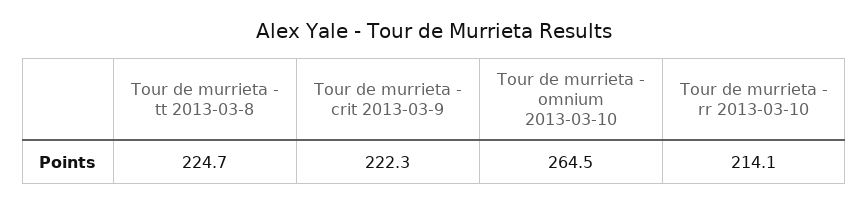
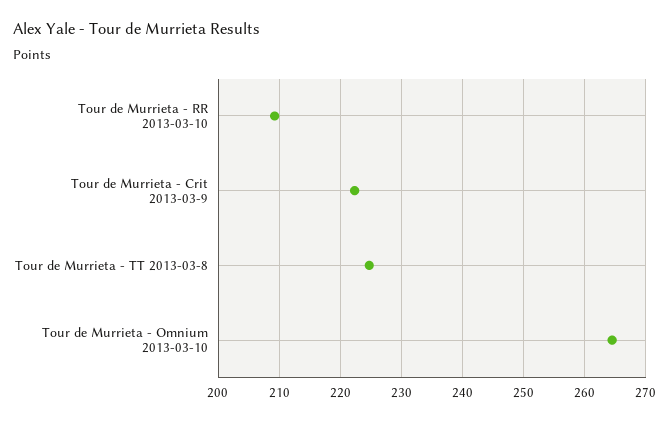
  {
    "Tour de murrieta - tt 2013-03-8": 224.7,
    "Tour de murrieta - crit 2013-03-9": 222.3,
    "Tour de murrieta - omnium 2013-03-10": 264.5,
-   "Tour de murrieta - rr 2013-03-10": 214.1
+   "Tour de murrieta - rr 2013-03-10": 209
  }

